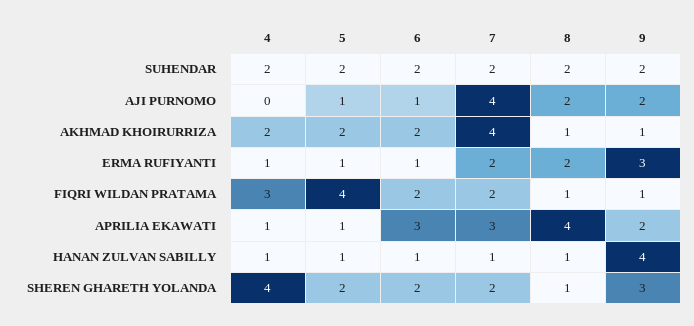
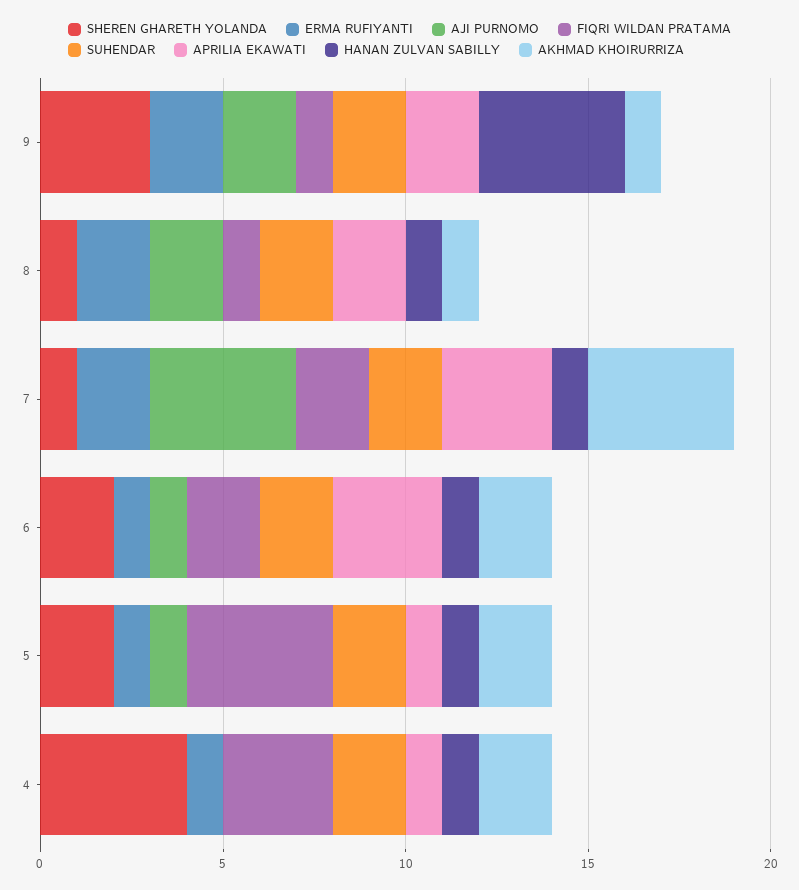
  {
    "SUHENDAR": {
      "4": 2,
      "5": 2,
      "6": 2,
      "7": 2,
      "8": 2,
      "9": 2
    },
    "AJI PURNOMO": {
      "4": 0,
      "5": 1,
      "6": 1,
      "7": 4,
      "8": 2,
      "9": 2
    },
    "AKHMAD KHOIRURRIZA": {
      "4": 2,
      "5": 2,
      "6": 2,
      "7": 4,
      "8": 1,
      "9": 1
    },
    "ERMA RUFIYANTI": {
      "4": 1,
      "5": 1,
      "6": 1,
      "7": 2,
      "8": 2,
-     "9": 3
+     "9": 2
    },
    "FIQRI WILDAN PRATAMA": {
      "4": 3,
      "5": 4,
      "6": 2,
      "7": 2,
      "8": 1,
      "9": 1
    },
    "APRILIA EKAWATI": {
      "4": 1,
      "5": 1,
      "6": 3,
      "7": 3,
-     "8": 4,
+     "8": 2,
      "9": 2
    },
    "HANAN ZULVAN SABILLY": {
      "4": 1,
      "5": 1,
      "6": 1,
      "7": 1,
      "8": 1,
      "9": 4
    },
    "SHEREN GHARETH YOLANDA": {
      "4": 4,
      "5": 2,
      "6": 2,
-     "7": 2,
+     "7": 1,
      "8": 1,
      "9": 3
    }
  }

